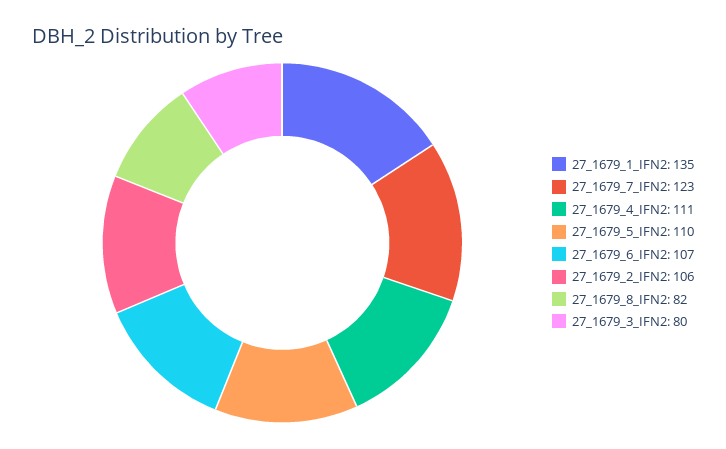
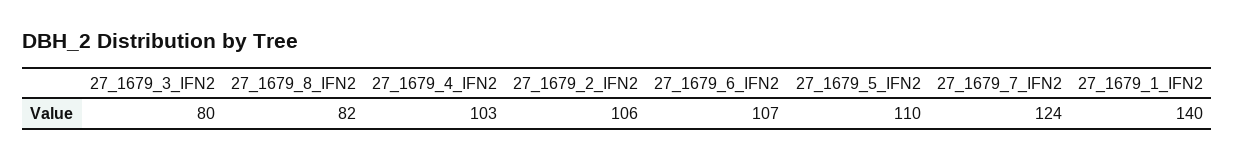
  {
-   "27_1679_1_IFN2": 135,
+   "27_1679_1_IFN2": 140,
-   "27_1679_7_IFN2": 123,
+   "27_1679_7_IFN2": 124,
-   "27_1679_4_IFN2": 111,
+   "27_1679_4_IFN2": 103,
    "27_1679_5_IFN2": 110,
    "27_1679_6_IFN2": 107,
    "27_1679_2_IFN2": 106,
    "27_1679_8_IFN2": 82,
    "27_1679_3_IFN2": 80
  }

